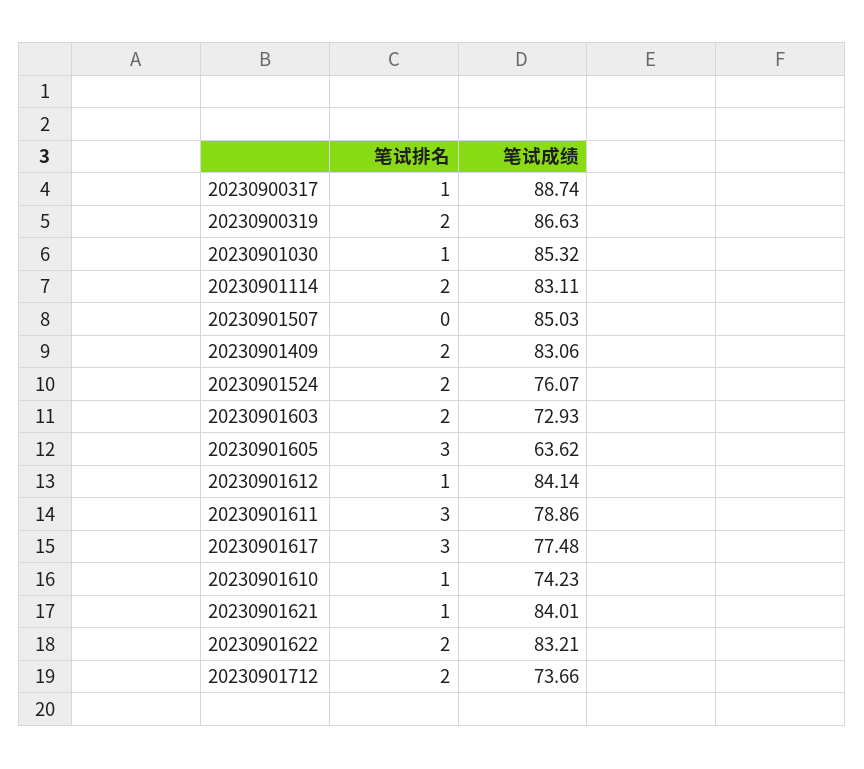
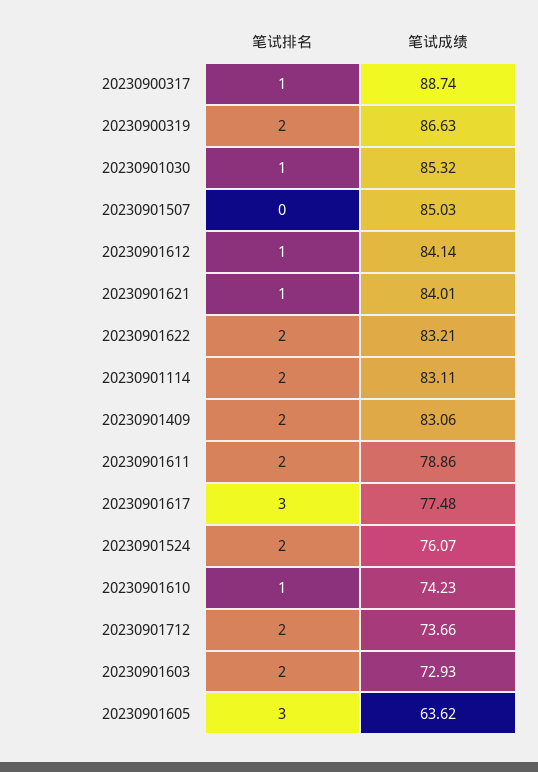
  {
    "笔试排名": {
      "20230900317": 1,
      "20230900319": 2,
      "20230901030": 1,
      "20230901114": 2,
      "20230901507": 0,
      "20230901409": 2,
      "20230901524": 2,
      "20230901603": 2,
      "20230901605": 3,
      "20230901612": 1,
-     "20230901611": 3,
+     "20230901611": 2,
      "20230901617": 3,
      "20230901610": 1,
      "20230901621": 1,
      "20230901622": 2,
      "20230901712": 2
    },
    "笔试成绩": {
      "20230900317": 88.74,
      "20230900319": 86.63,
      "20230901030": 85.32,
      "20230901114": 83.11,
      "20230901507": 85.03,
      "20230901409": 83.06,
      "20230901524": 76.07,
      "20230901603": 72.93,
      "20230901605": 63.62,
      "20230901612": 84.14,
      "20230901611": 78.86,
      "20230901617": 77.48,
      "20230901610": 74.23,
      "20230901621": 84.01,
      "20230901622": 83.21,
      "20230901712": 73.66
    }
  }

